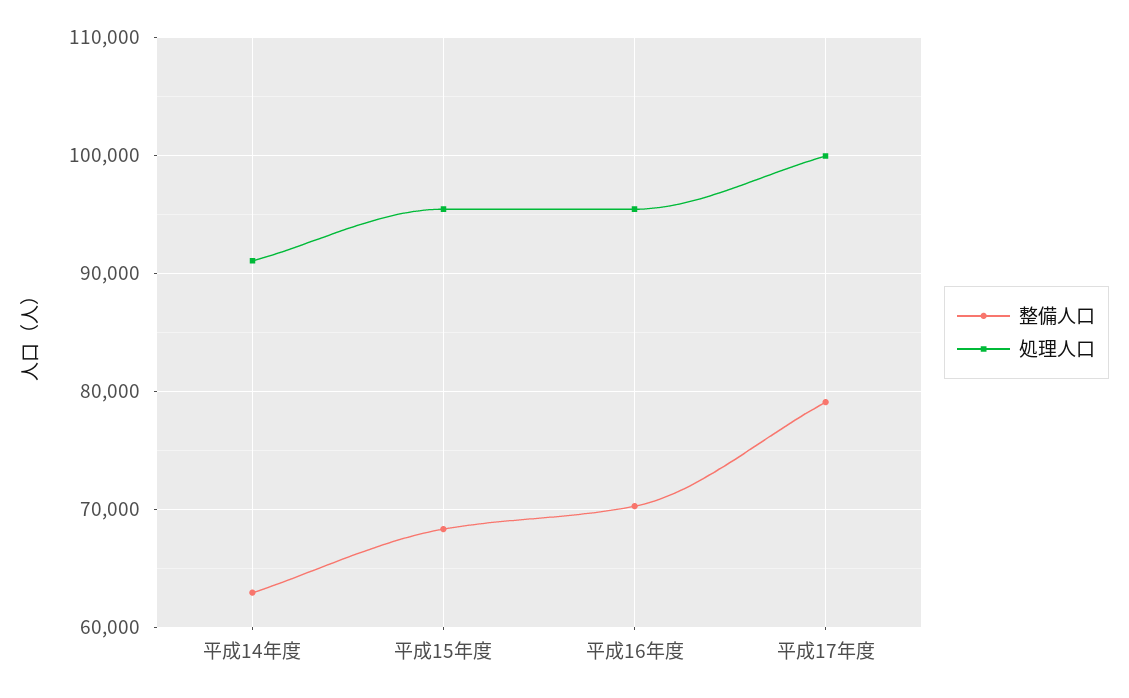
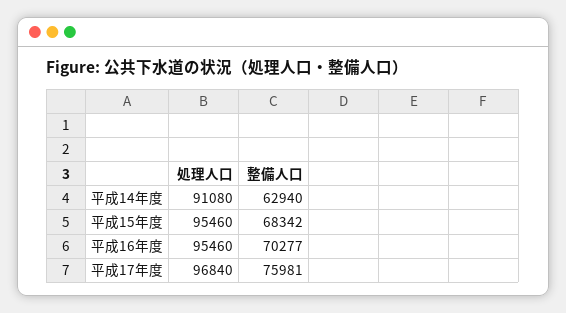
  {
    "整備人口": {
      "平成14年度": 62940,
      "平成15年度": 68342,
      "平成16年度": 70277,
-     "平成17年度": 79000
+     "平成17年度": 75981
    },
    "処理人口": {
      "平成14年度": 91080,
      "平成15年度": 95460,
      "平成16年度": 95460,
-     "平成17年度": 100000
+     "平成17年度": 96840
    }
  }

